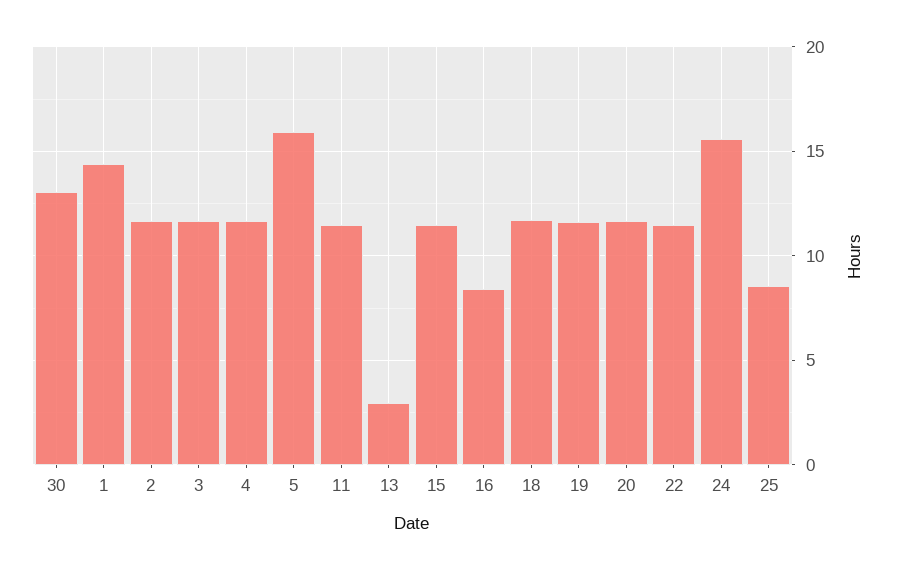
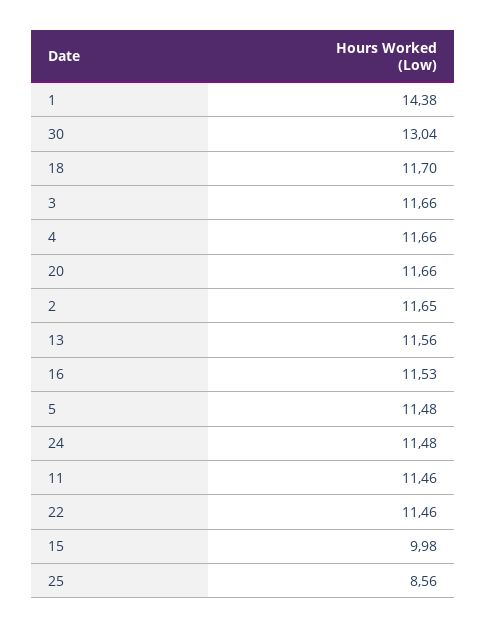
  {
    "30": 13.04,
    "1": 14.38,
    "2": 11.65,
    "3": 11.66,
    "4": 11.66,
-   "5": 16,
+   "5": 11.48,
    "11": 11.46,
-   "13": 3,
+   "13": 11.56,
-   "15": 11.5,
+   "15": 9.98,
-   "16": 8.5,
+   "16": 11.53,
    "18": 11.7,
-   "19": 11.5,
    "20": 11.66,
    "22": 11.46,
-   "24": 15.5,
+   "24": 11.48,
    "25": 8.56
  }

